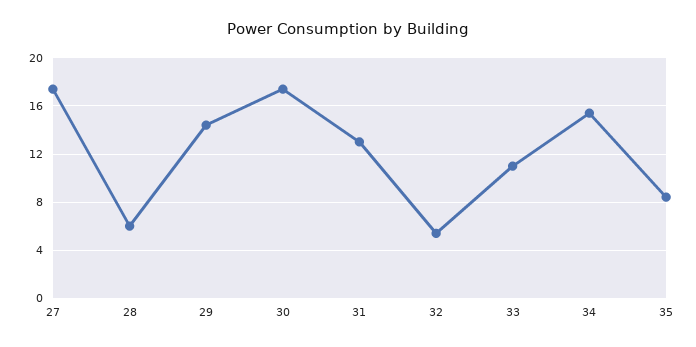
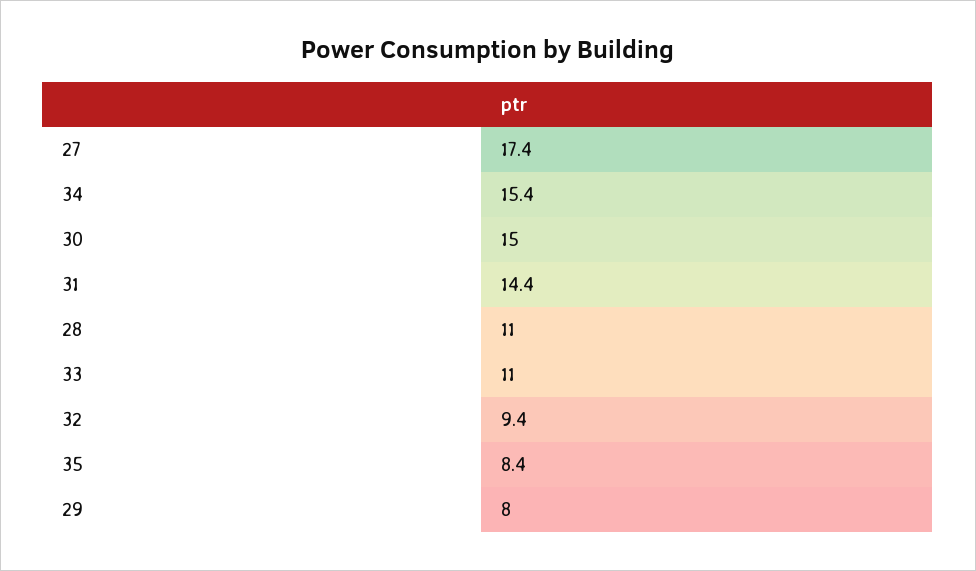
  {
    "27": 17.4,
-   "28": 6,
+   "28": 11,
-   "29": 14.5,
+   "29": 8,
-   "30": 17.5,
+   "30": 15,
-   "31": 13,
+   "31": 14.4,
-   "32": 5.5,
+   "32": 9.4,
    "33": 11,
    "34": 15.4,
    "35": 8.4
  }

